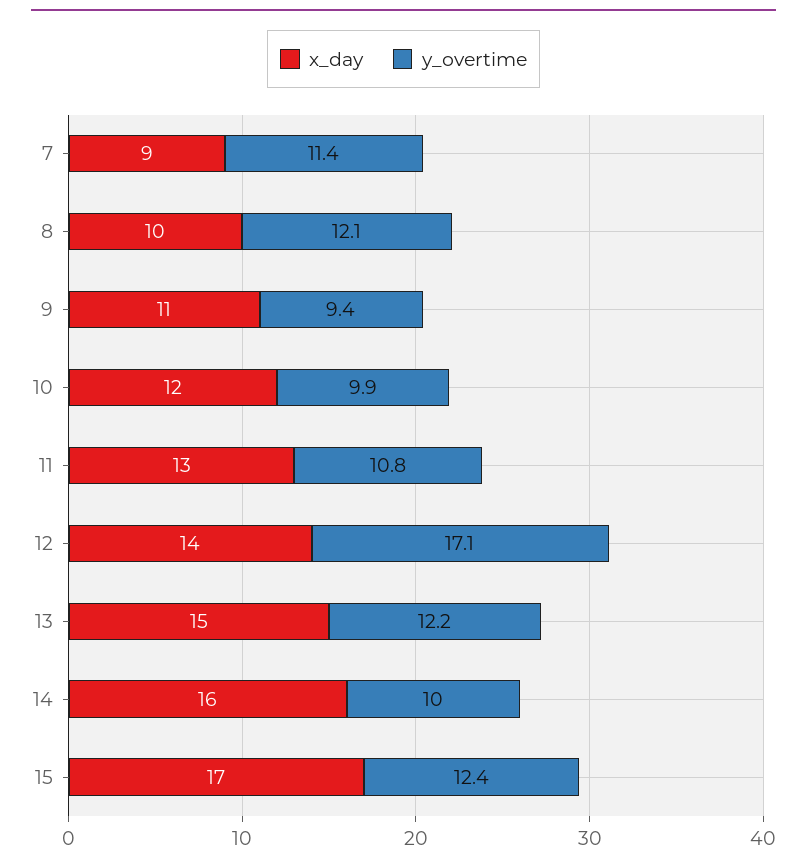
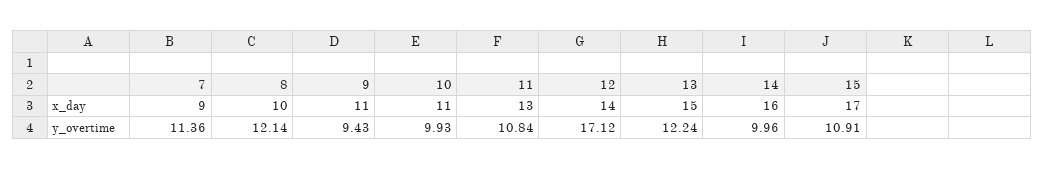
  {
    "x_day": {
      "7": 9,
      "8": 10,
      "9": 11,
-     "10": 12,
+     "10": 11,
      "11": 13,
      "12": 14,
      "13": 15,
      "14": 16,
      "15": 17
    },
    "y_overtime": {
      "7": 11.36,
      "8": 12.14,
      "9": 9.43,
      "10": 9.93,
      "11": 10.84,
      "12": 17.12,
      "13": 12.24,
      "14": 9.96,
-     "15": 12.4
+     "15": 10.91
    }
  }

